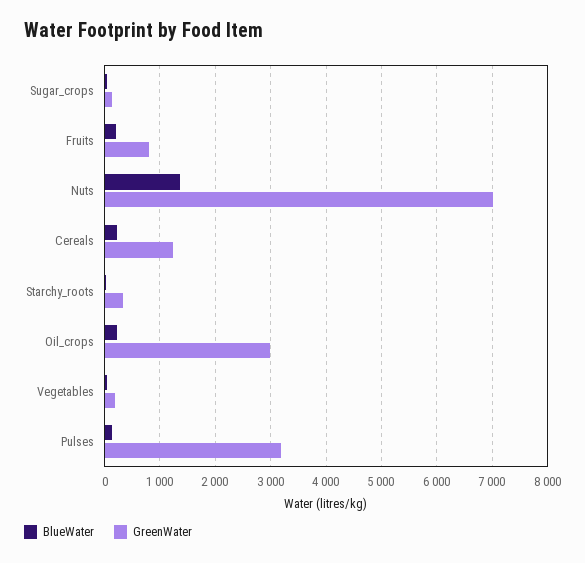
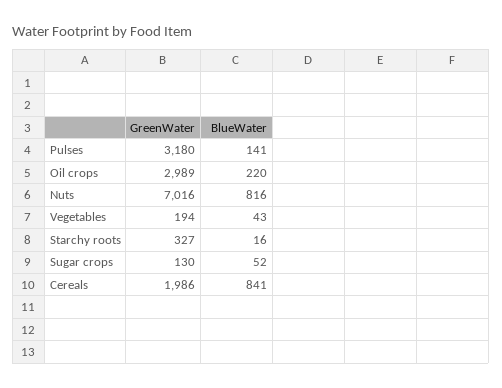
  {
    "BlueWater": {
      "Sugar_crops": 52,
-     "Fruits": 200,
-     "Nuts": 1400,
+     "Nuts": 816,
-     "Cereals": 200,
+     "Cereals": 841,
      "Starchy_roots": 16,
      "Oil_crops": 220,
      "Vegetables": 43,
      "Pulses": 141
    },
    "GreenWater": {
      "Sugar_crops": 130,
-     "Fruits": 800,
      "Nuts": 7016,
-     "Cereals": 1200,
+     "Cereals": 1986,
      "Starchy_roots": 327,
      "Oil_crops": 2989,
      "Vegetables": 194,
      "Pulses": 3180
    }
  }

